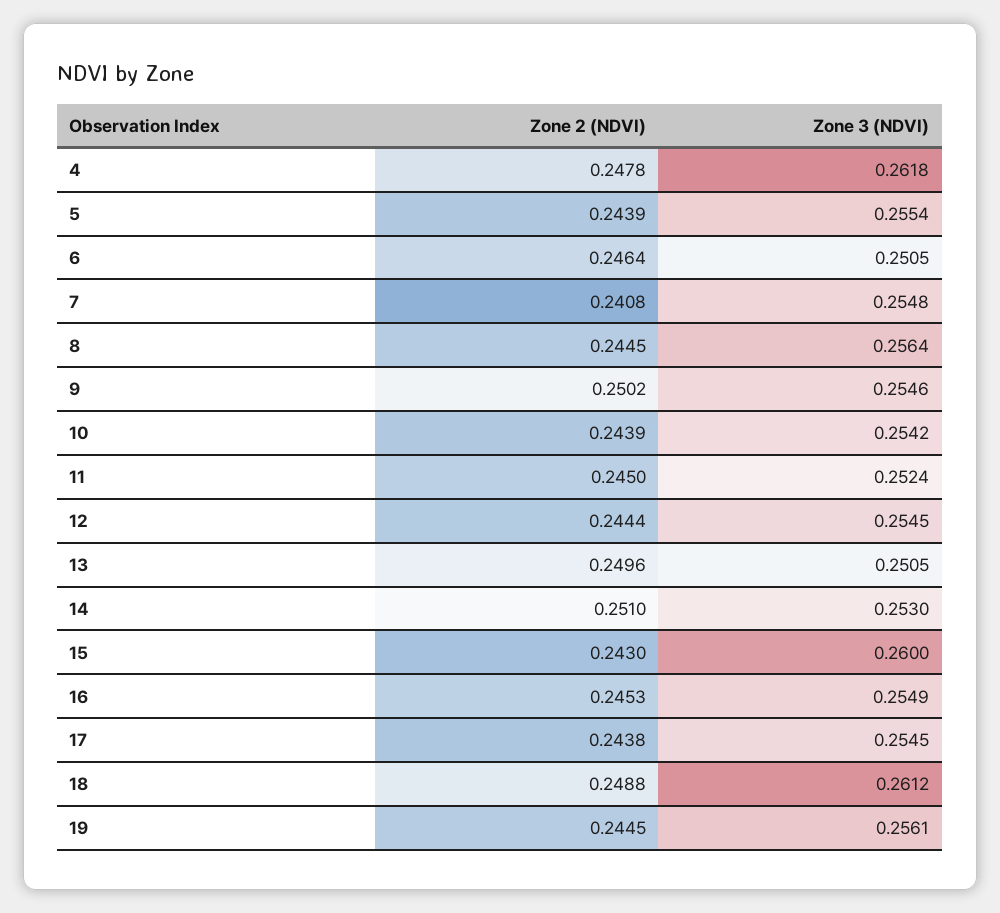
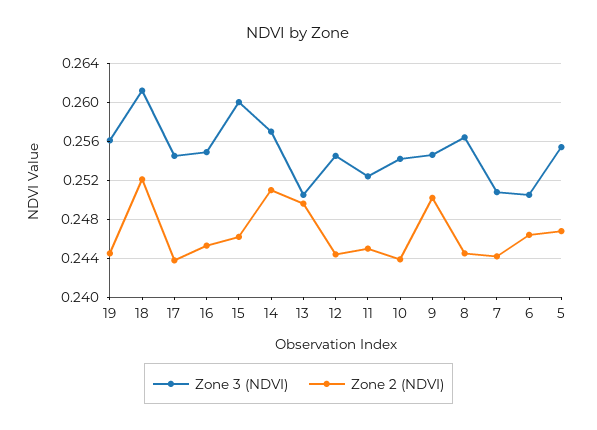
  {
    "Zone 2 (NDVI)": {
-     "4": 0.2478,
-     "5": 0.2439,
+     "5": 0.247,
      "6": 0.2464,
-     "7": 0.2408,
+     "7": 0.244,
      "8": 0.2445,
      "9": 0.2502,
      "10": 0.2439,
      "11": 0.245,
      "12": 0.2444,
      "13": 0.2496,
      "14": 0.251,
-     "15": 0.243,
+     "15": 0.246,
      "16": 0.2453,
      "17": 0.2438,
-     "18": 0.2488,
+     "18": 0.252,
      "19": 0.2445
    },
    "Zone 3 (NDVI)": {
-     "4": 0.2618,
      "5": 0.2554,
      "6": 0.2505,
-     "7": 0.2548,
+     "7": 0.251,
      "8": 0.2564,
      "9": 0.2546,
      "10": 0.2542,
      "11": 0.2524,
      "12": 0.2545,
      "13": 0.2505,
-     "14": 0.253,
+     "14": 0.257,
      "15": 0.26,
      "16": 0.2549,
      "17": 0.2545,
      "18": 0.2612,
      "19": 0.2561
    }
  }

